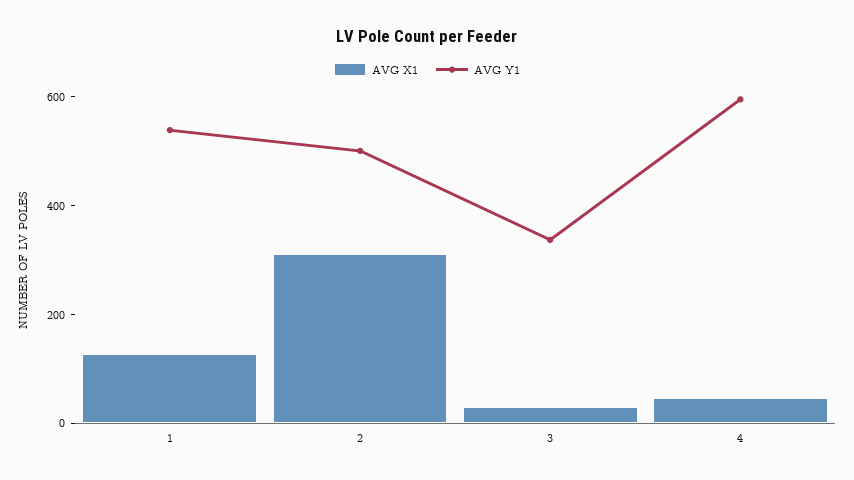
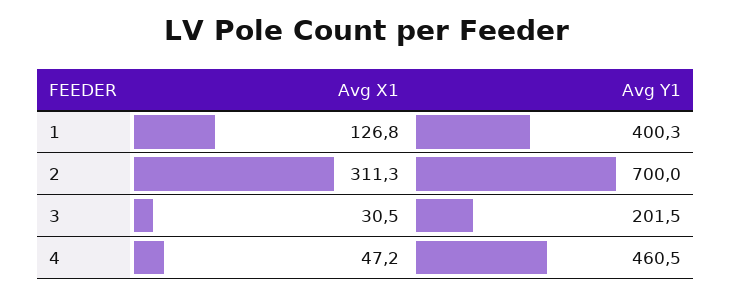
  {
    "AVG X1": {
      "1": 126.8,
      "2": 311.3,
      "3": 30.5,
      "4": 47.2
    },
    "AVG Y1": {
-     "1": 550,
+     "1": 400.3,
-     "2": 500,
+     "2": 700,
-     "3": 350,
+     "3": 201.5,
-     "4": 600
+     "4": 460.5
    }
  }

